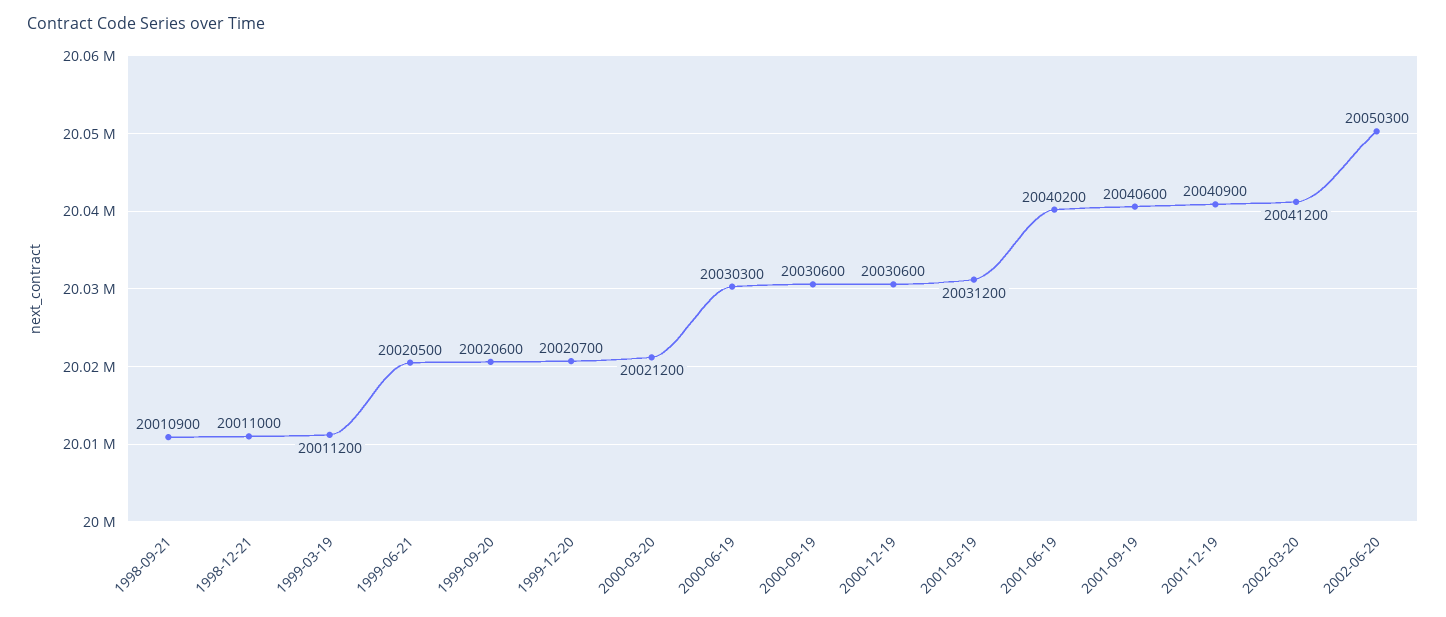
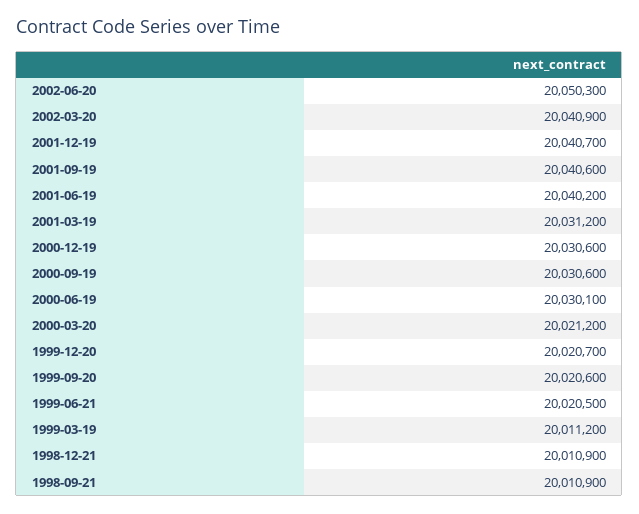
  {
    "1998-09-21": 20010900,
-   "1998-12-21": 20011000,
+   "1998-12-21": 20010900,
    "1999-03-19": 20011200,
    "1999-06-21": 20020500,
    "1999-09-20": 20020600,
    "1999-12-20": 20020700,
    "2000-03-20": 20021200,
-   "2000-06-19": 20030300,
+   "2000-06-19": 20030100,
    "2000-09-19": 20030600,
    "2000-12-19": 20030600,
    "2001-03-19": 20031200,
    "2001-06-19": 20040200,
    "2001-09-19": 20040600,
-   "2001-12-19": 20040900,
+   "2001-12-19": 20040700,
-   "2002-03-20": 20041200,
+   "2002-03-20": 20040900,
    "2002-06-20": 20050300
  }

